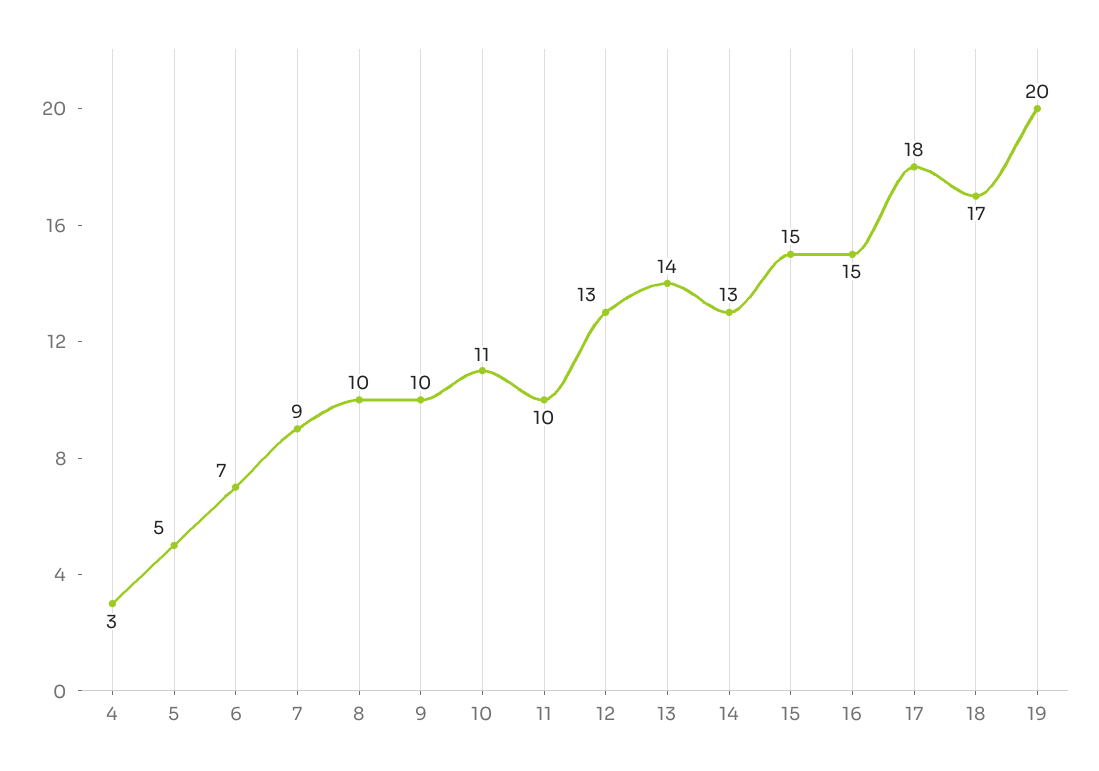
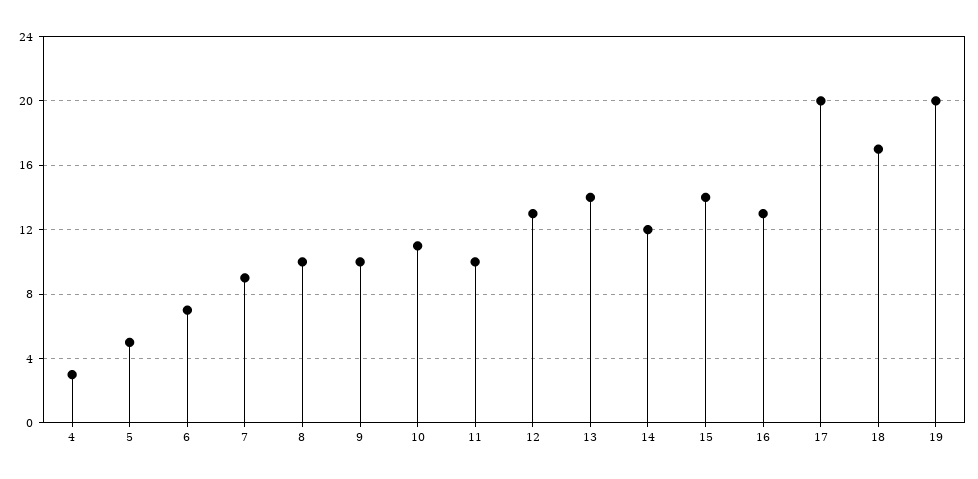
  {
    "4": 3,
    "5": 5,
    "6": 7,
    "7": 9,
    "8": 10,
    "9": 10,
    "10": 11,
    "11": 10,
    "12": 13,
    "13": 14,
-   "14": 13,
+   "14": 12,
-   "15": 15,
+   "15": 14,
-   "16": 15,
+   "16": 13,
-   "17": 18,
+   "17": 20,
    "18": 17,
    "19": 20
  }

